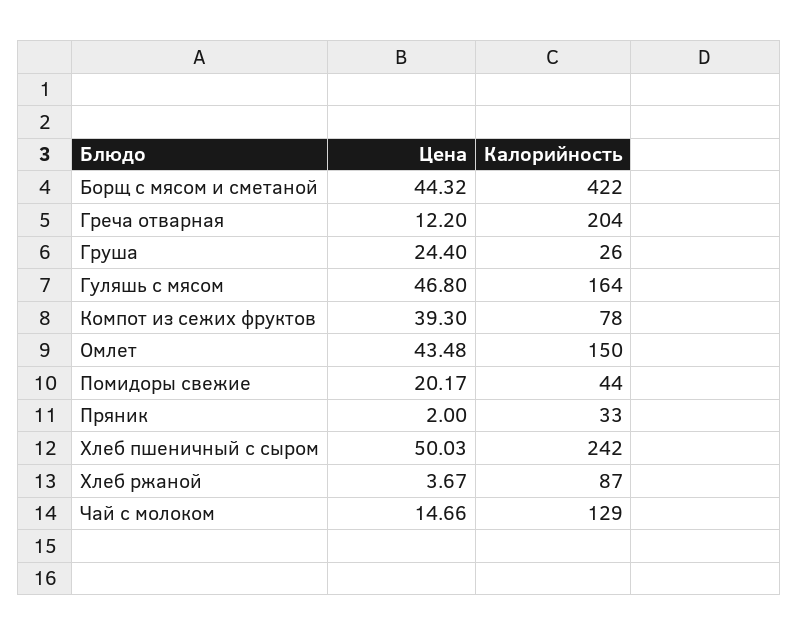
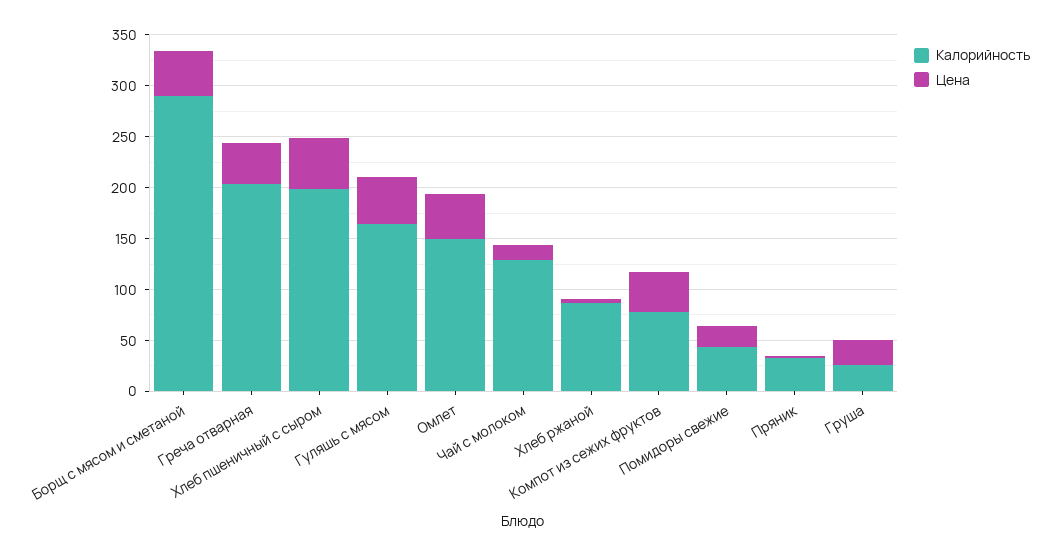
  {
    "Цена": {
      "Борщ с мясом и сметаной": 44.32,
-     "Греча отварная": 12.2,
+     "Греча отварная": 40,
      "Груша": 24.4,
      "Гуляшь с мясом": 46.8,
      "Компот из сежих фруктов": 39.3,
      "Омлет": 43.48,
      "Помидоры свежие": 20.17,
      "Пряник": 2,
      "Хлеб пшеничный с сыром": 50.03,
      "Хлеб ржаной": 3.67,
      "Чай с молоком": 14.66
    },
    "Калорийность": {
-     "Борщ с мясом и сметаной": 422,
+     "Борщ с мясом и сметаной": 290,
      "Греча отварная": 204,
      "Груша": 26,
      "Гуляшь с мясом": 164,
      "Компот из сежих фруктов": 78,
      "Омлет": 150,
      "Помидоры свежие": 44,
      "Пряник": 33,
-     "Хлеб пшеничный с сыром": 242,
+     "Хлеб пшеничный с сыром": 200,
      "Хлеб ржаной": 87,
      "Чай с молоком": 129
    }
  }

